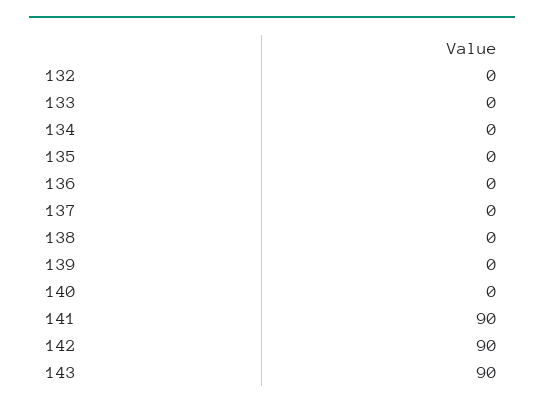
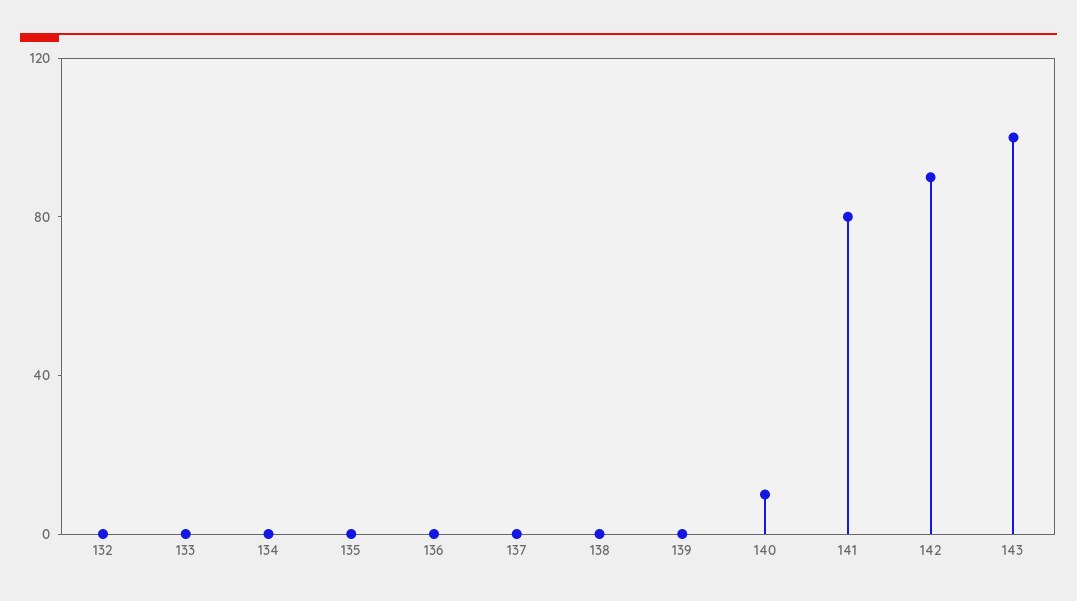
  {
    "132": 0,
    "133": 0,
    "134": 0,
    "135": 0,
    "136": 0,
    "137": 0,
    "138": 0,
    "139": 0,
-   "140": 0,
+   "140": 10,
-   "141": 90,
+   "141": 80,
    "142": 90,
-   "143": 90
+   "143": 100
  }

